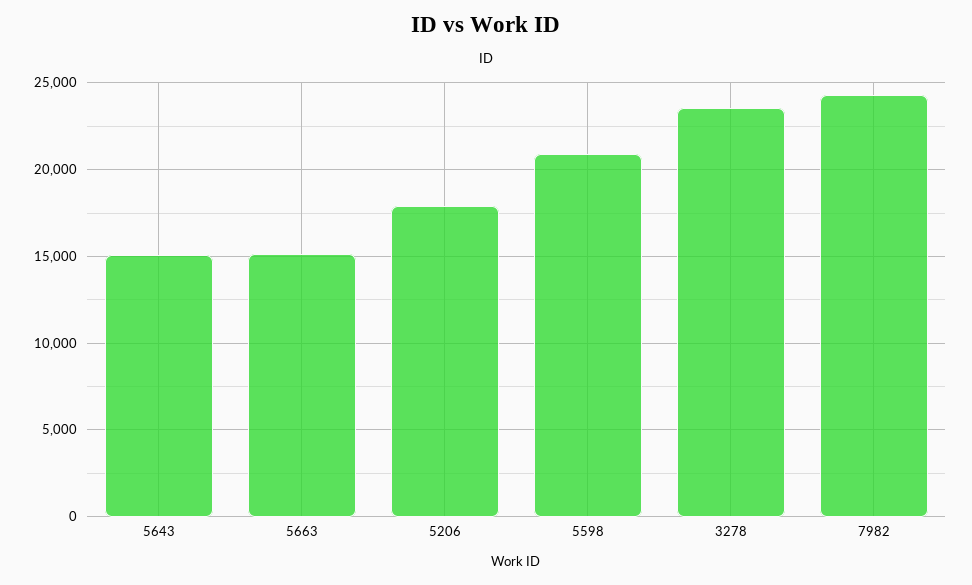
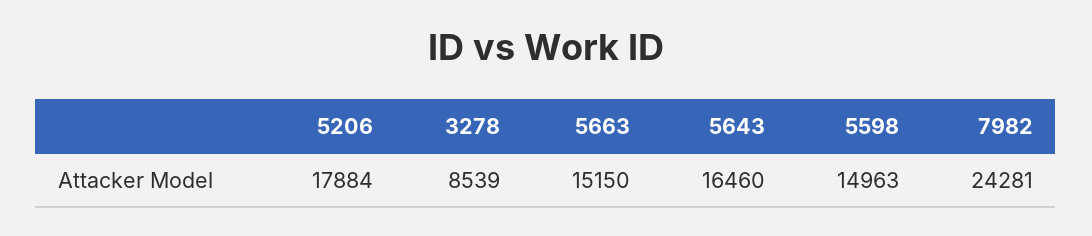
  {
-   "5643": 15000,
+   "5643": 16460,
    "5663": 15150,
    "5206": 17884,
-   "5598": 21000,
+   "5598": 14963,
-   "3278": 23500,
+   "3278": 8539,
    "7982": 24281
  }

